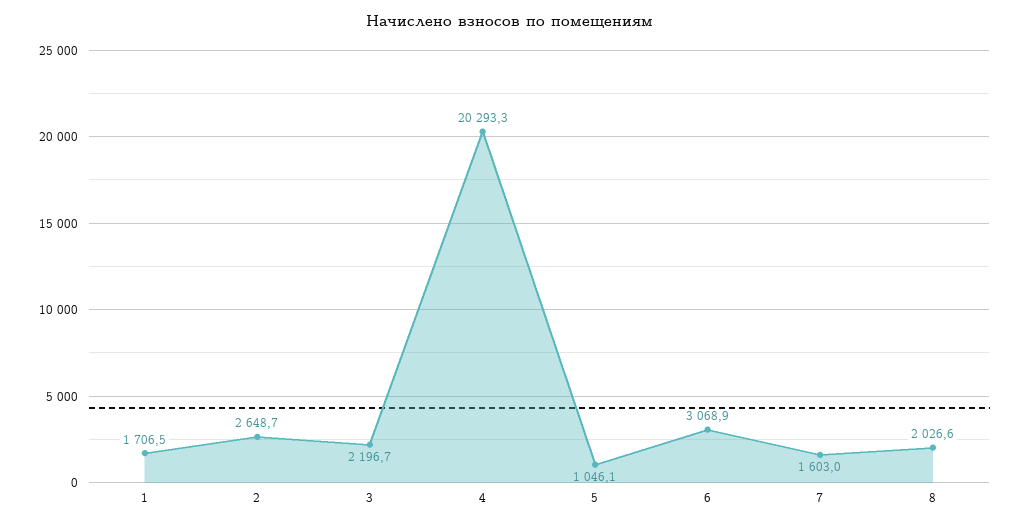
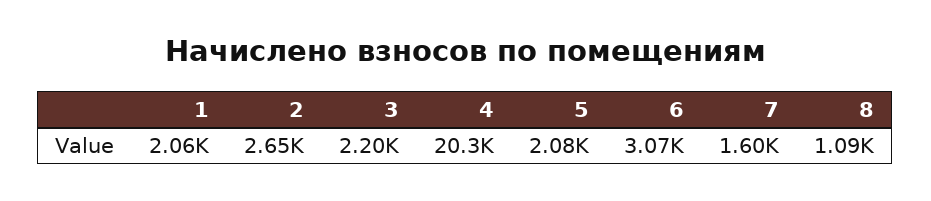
  {
-   "1": 1706.5,
+   "1": 2060,
    "2": 2648.7,
    "3": 2196.7,
    "4": 20293.3,
-   "5": 1046.1,
+   "5": 2080,
    "6": 3068.9,
    "7": 1603,
-   "8": 2026.6
+   "8": 1090
  }

